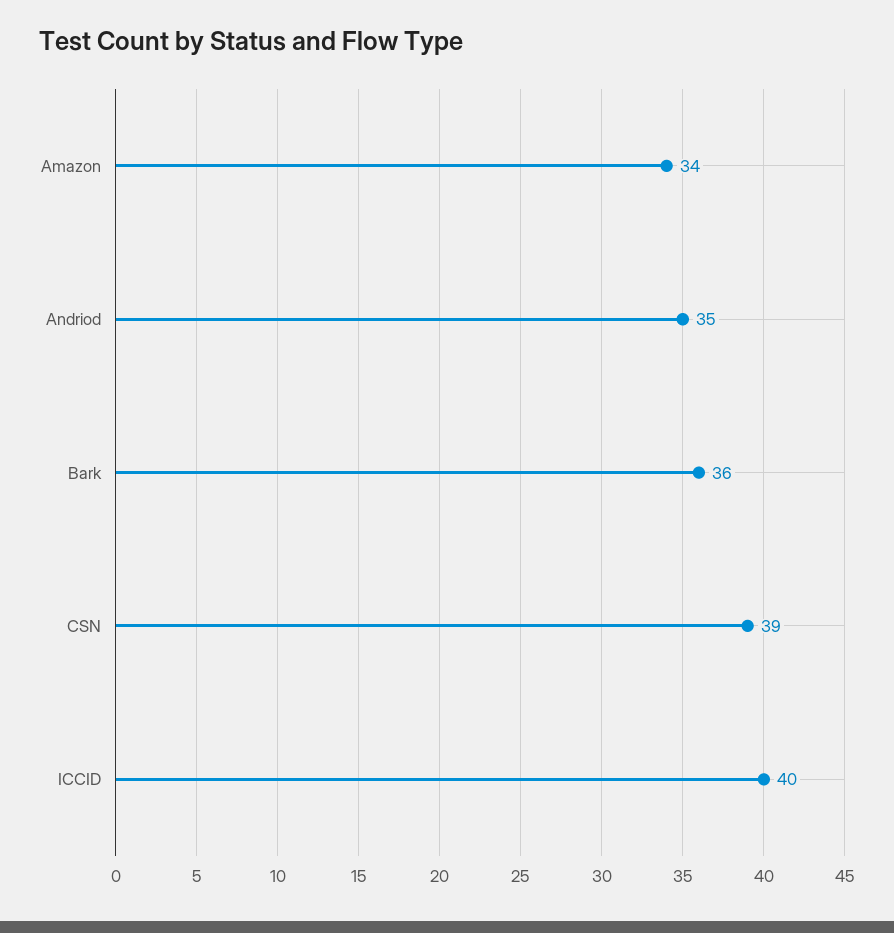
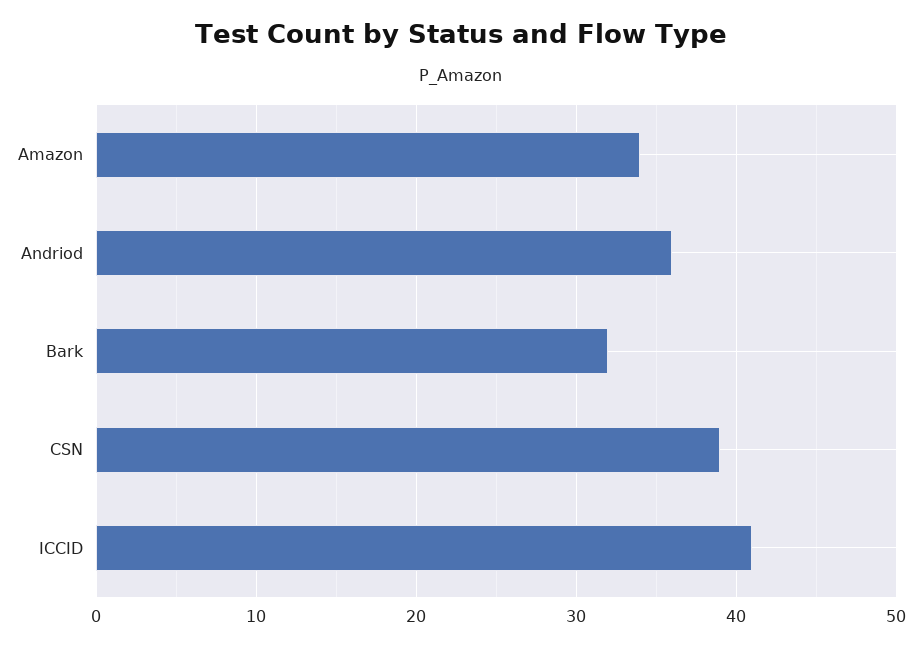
  {
    "Amazon": 34,
-   "Andriod": 35,
+   "Andriod": 36,
-   "Bark": 36,
+   "Bark": 32,
    "CSN": 39,
-   "ICCID": 40
+   "ICCID": 41
  }

